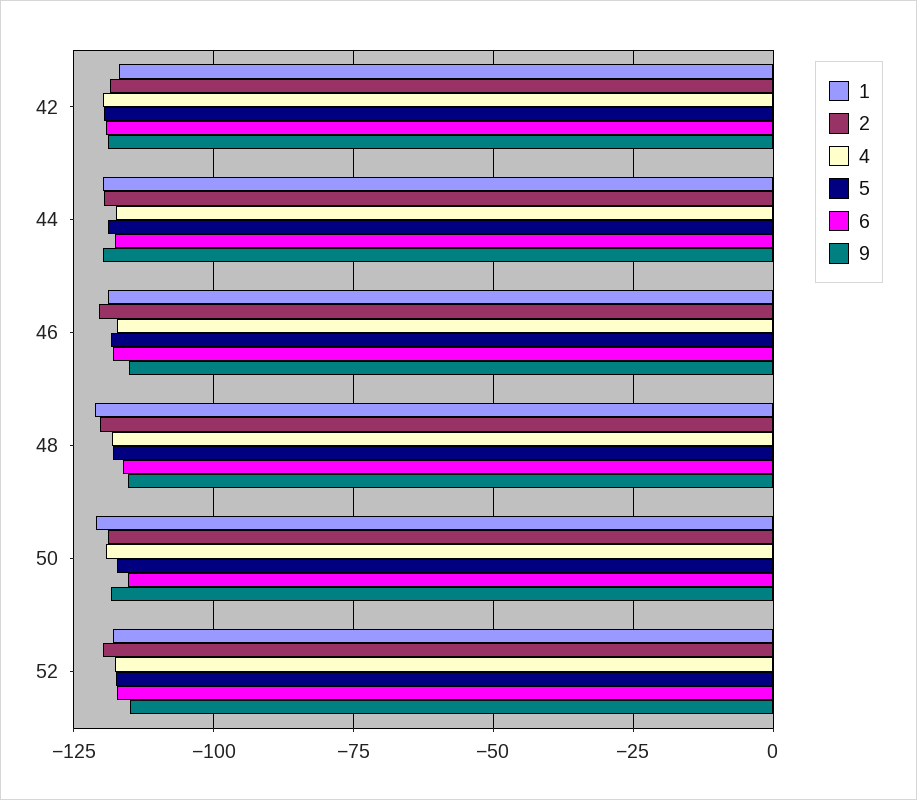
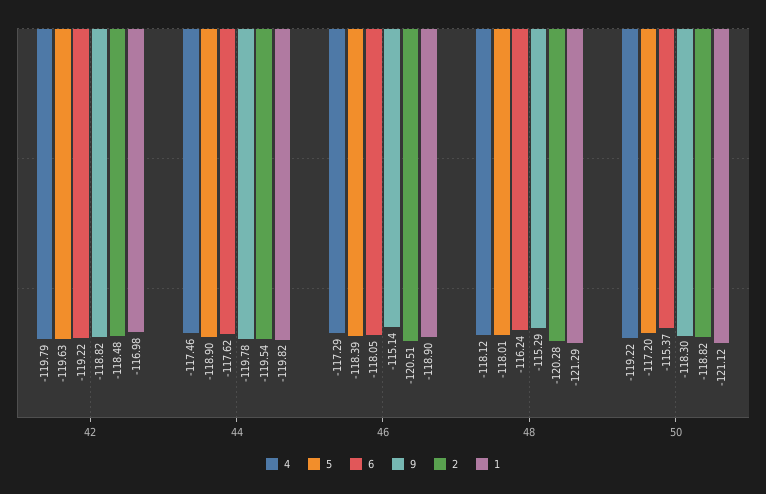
  {
    "1": {
      "42": -116.98,
      "44": -119.82,
      "46": -118.9,
      "48": -121.29,
-     "50": -121.12,
+     "50": -121.12
-     "52": -117.5
    },
    "2": {
      "42": -118.48,
      "44": -119.54,
      "46": -120.51,
      "48": -120.28,
-     "50": -118.82,
+     "50": -118.82
-     "52": -120
    },
    "4": {
      "42": -119.79,
      "44": -117.46,
      "46": -117.29,
      "48": -118.12,
-     "50": -119.22,
+     "50": -119.22
-     "52": -117.5
    },
    "5": {
      "42": -119.63,
      "44": -118.9,
      "46": -118.39,
      "48": -118.01,
-     "50": -117.2,
+     "50": -117.2
-     "52": -117.5
    },
    "6": {
      "42": -119.22,
      "44": -117.62,
      "46": -118.05,
      "48": -116.24,
-     "50": -115.37,
+     "50": -115.37
-     "52": -117.5
    },
    "9": {
      "42": -118.82,
      "44": -119.78,
      "46": -115.14,
      "48": -115.29,
-     "50": -118.3,
+     "50": -118.3
-     "52": -115
    }
  }

